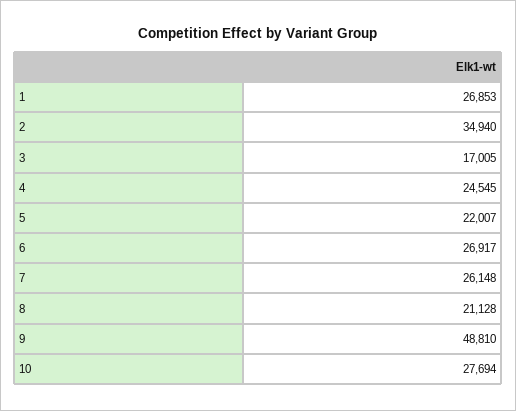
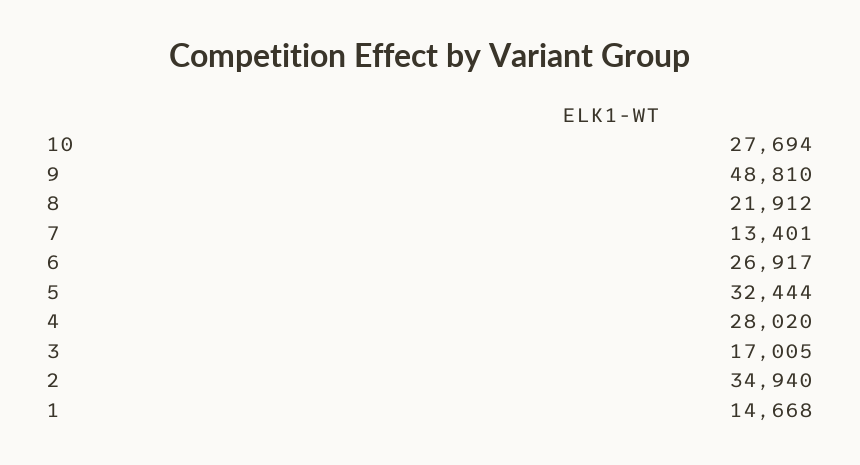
  {
-   "1": 26853,
+   "1": 14668,
    "2": 34940,
    "3": 17005,
-   "4": 24545,
+   "4": 28020,
-   "5": 22007,
+   "5": 32444,
    "6": 26917,
-   "7": 26148,
+   "7": 13401,
-   "8": 21128,
+   "8": 21912,
    "9": 48810,
    "10": 27694
  }

